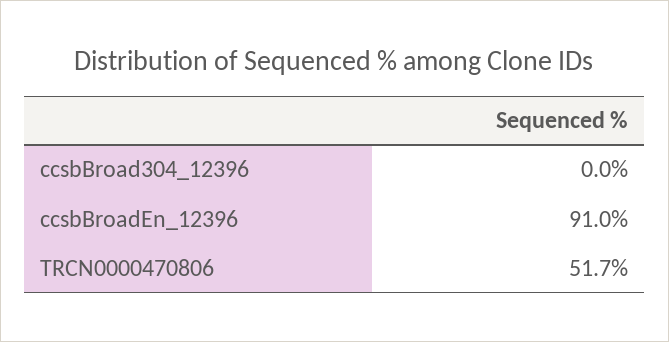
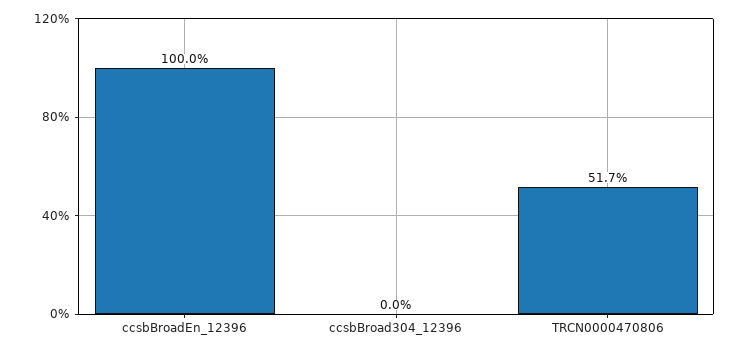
  {
    "ccsbBroad304_12396": 0,
-   "ccsbBroadEn_12396": 91,
+   "ccsbBroadEn_12396": 100,
    "TRCN0000470806": 51.7
  }

